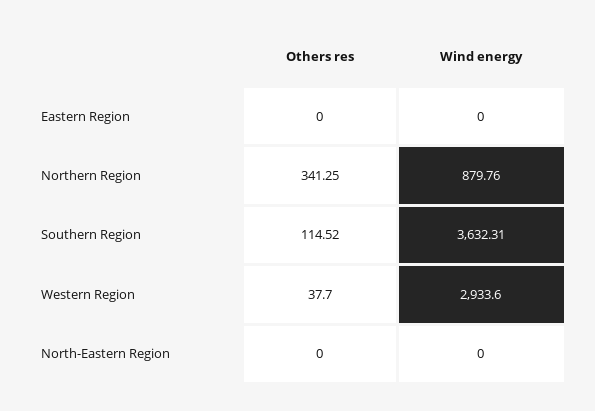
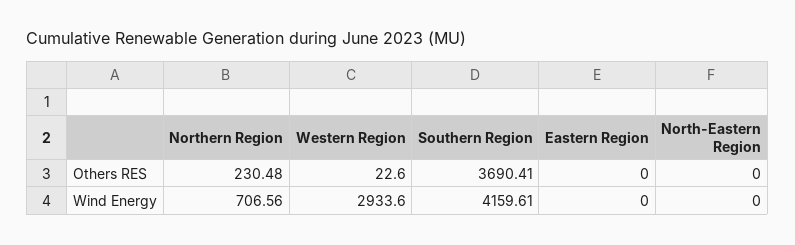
  {
    "Others res": {
      "Eastern Region": 0,
-     "Northern Region": 341.25,
+     "Northern Region": 230.48,
-     "Southern Region": 114.52,
+     "Southern Region": 3690.41,
-     "Western Region": 37.7,
+     "Western Region": 22.6,
      "North-Eastern Region": 0
    },
    "Wind energy": {
      "Eastern Region": 0,
-     "Northern Region": 879.76,
+     "Northern Region": 706.56,
-     "Southern Region": 3632.31,
+     "Southern Region": 4159.61,
      "Western Region": 2933.6,
      "North-Eastern Region": 0
    }
  }

